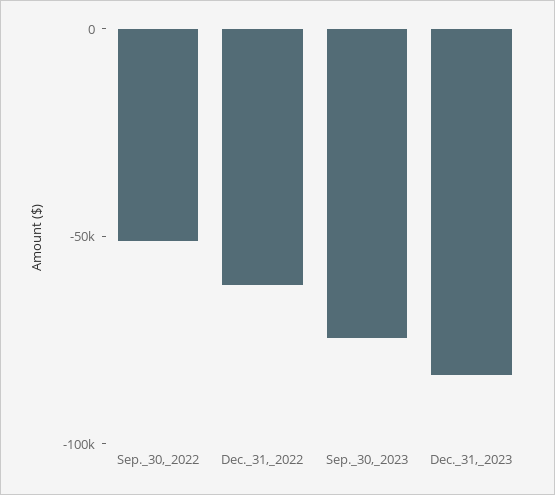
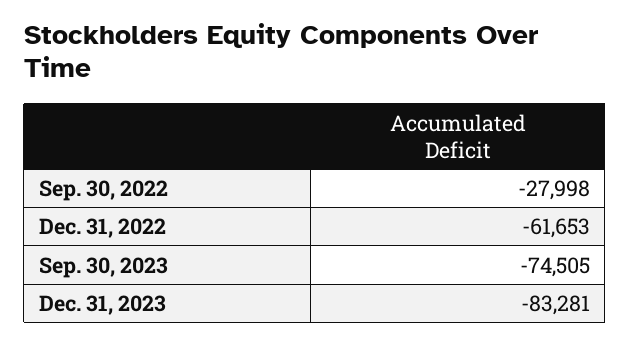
  {
-   "Sep._30,_2022": -50000,
+   "Sep._30,_2022": -27998,
    "Dec._31,_2022": -61653,
    "Sep._30,_2023": -74505,
    "Dec._31,_2023": -83281
  }

